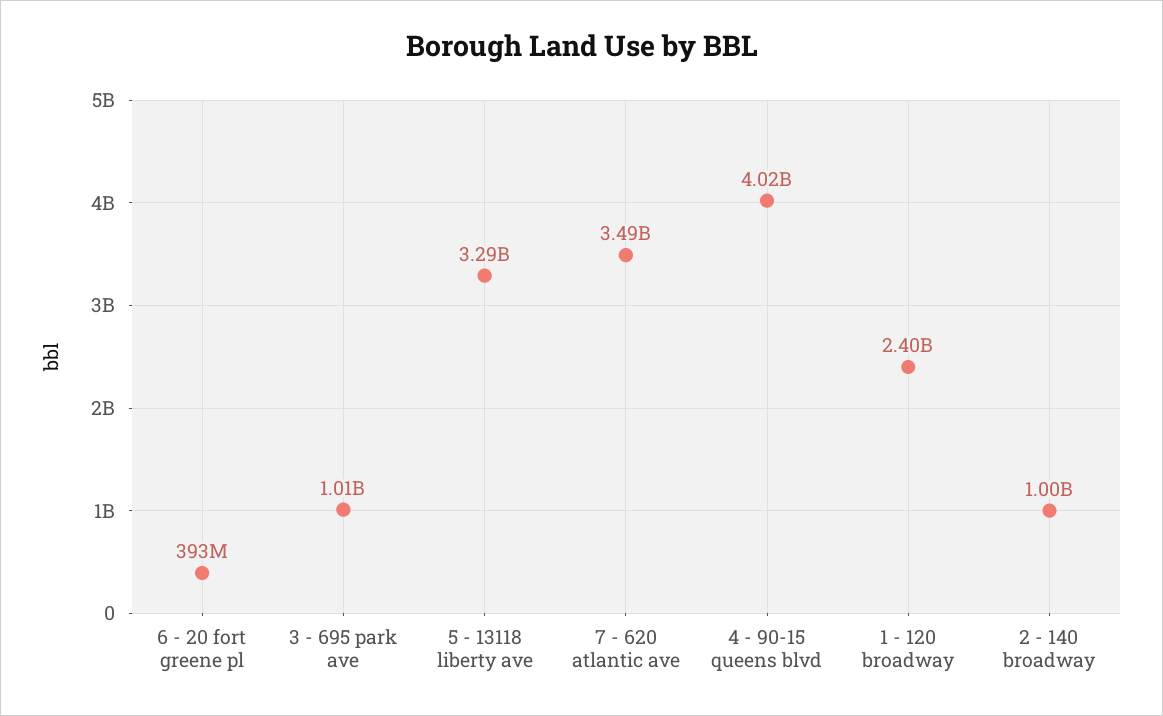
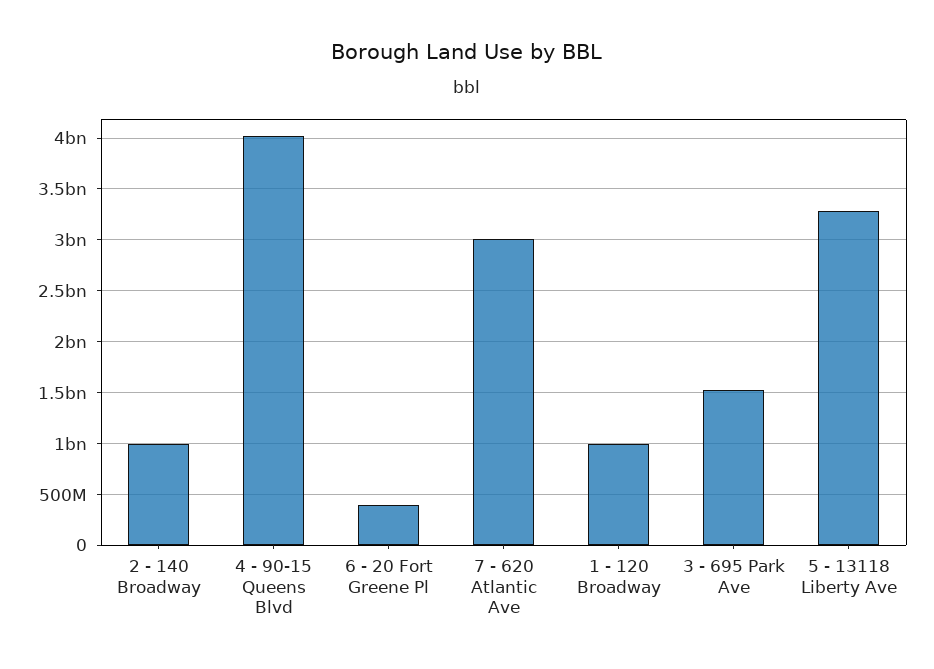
  {
    "6 - 20 fort greene pl": 393000000,
-   "3 - 695 park ave": 1010000000,
+   "3 - 695 park ave": 1500000000,
    "5 - 13118 liberty ave": 3290000000,
-   "7 - 620 atlantic ave": 3490000000,
+   "7 - 620 atlantic ave": 3000000000,
    "4 - 90-15 queens blvd": 4020000000,
-   "1 - 120 broadway": 2400000000,
+   "1 - 120 broadway": 1000000000,
    "2 - 140 broadway": 1000000000
  }

